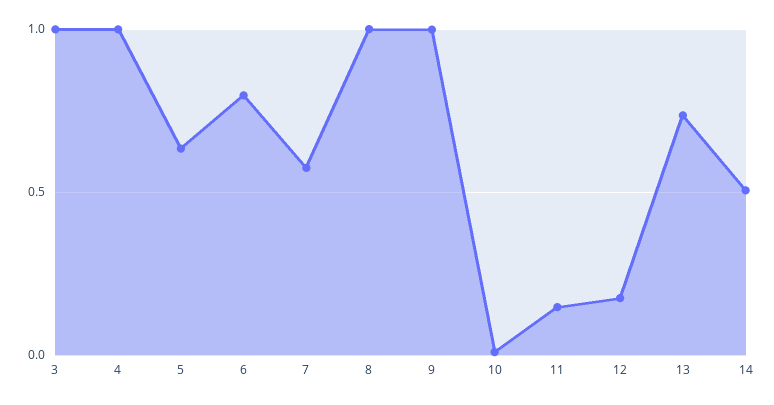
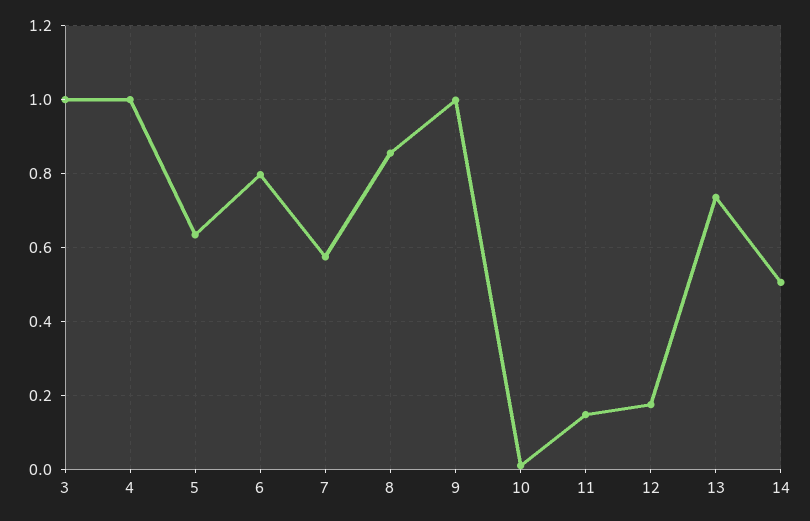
  {
    "3": 1,
    "4": 1,
    "5": 0.64,
    "6": 0.8,
    "7": 0.58,
-   "8": 1,
+   "8": 0.86,
    "9": 1,
    "10": 0,
    "11": 0.14,
    "12": 0.18,
    "13": 0.74,
    "14": 0.5
  }

